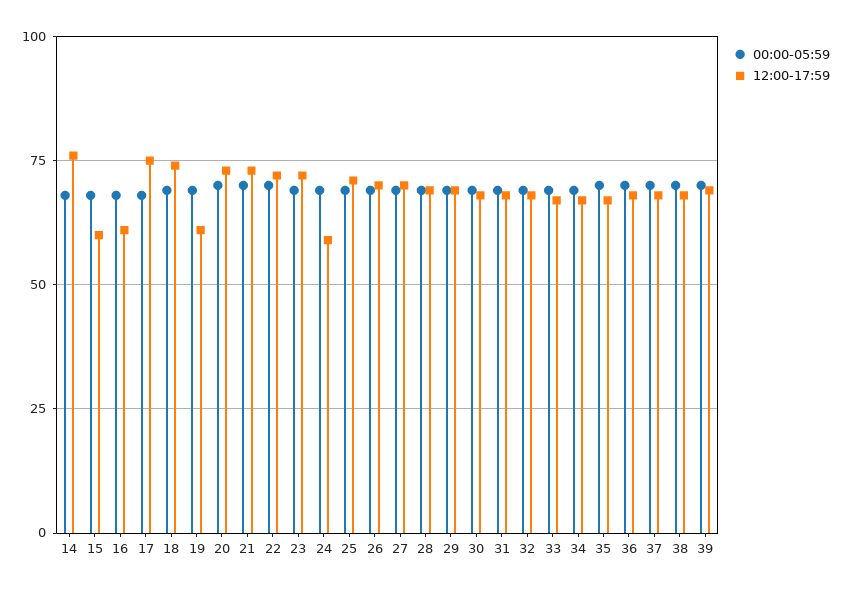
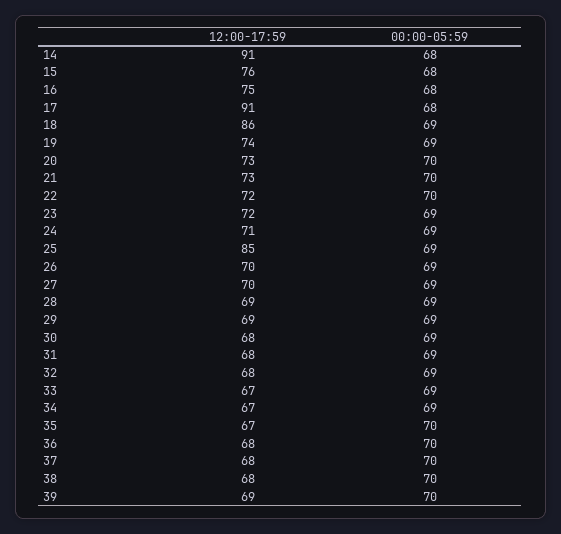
  {
    "00:00-05:59": {
      "14": 68,
      "15": 68,
      "16": 68,
      "17": 68,
      "18": 69,
      "19": 69,
      "20": 70,
      "21": 70,
      "22": 70,
      "23": 69,
      "24": 69,
      "25": 69,
      "26": 69,
      "27": 69,
      "28": 69,
      "29": 69,
      "30": 69,
      "31": 69,
      "32": 69,
      "33": 69,
      "34": 69,
      "35": 70,
      "36": 70,
      "37": 70,
      "38": 70,
      "39": 70
    },
    "12:00-17:59": {
-     "14": 75,
+     "14": 91,
-     "15": 60,
+     "15": 76,
-     "16": 60,
+     "16": 75,
-     "17": 75,
+     "17": 91,
-     "18": 75,
+     "18": 86,
-     "19": 60,
+     "19": 74,
      "20": 73,
      "21": 73,
      "22": 72,
      "23": 72,
-     "24": 60,
+     "24": 71,
-     "25": 70,
+     "25": 85,
      "26": 70,
      "27": 70,
      "28": 69,
      "29": 69,
      "30": 68,
      "31": 68,
      "32": 68,
      "33": 67,
      "34": 67,
      "35": 67,
      "36": 68,
      "37": 68,
      "38": 68,
      "39": 69
    }
  }

